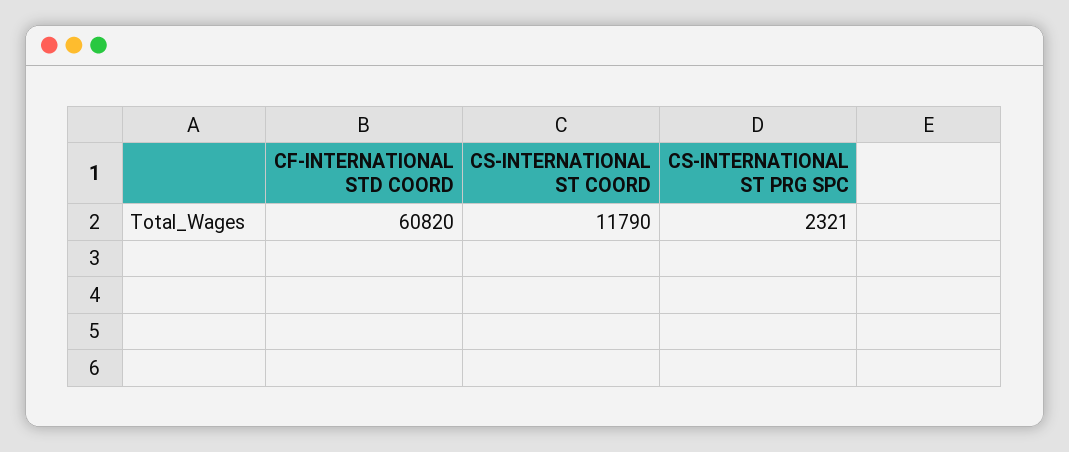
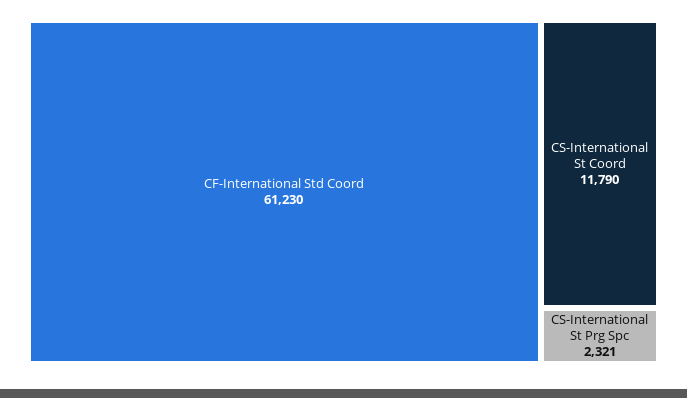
  {
-   "CF-INTERNATIONAL STD COORD": 60820,
+   "CF-INTERNATIONAL STD COORD": 61230,
    "CS-INTERNATIONAL ST COORD": 11790,
    "CS-INTERNATIONAL ST PRG SPC": 2321
  }

